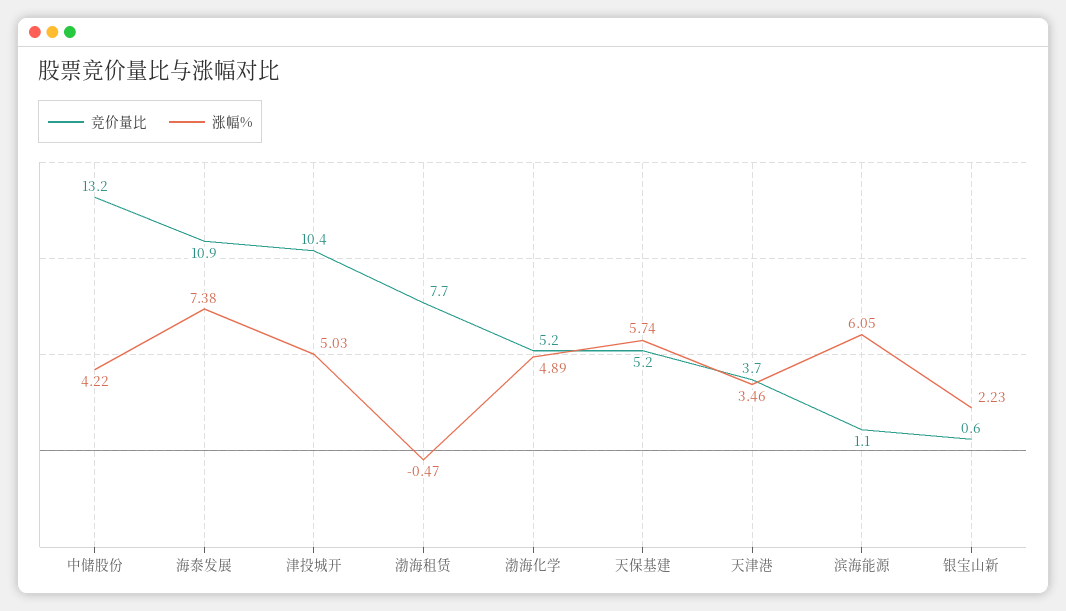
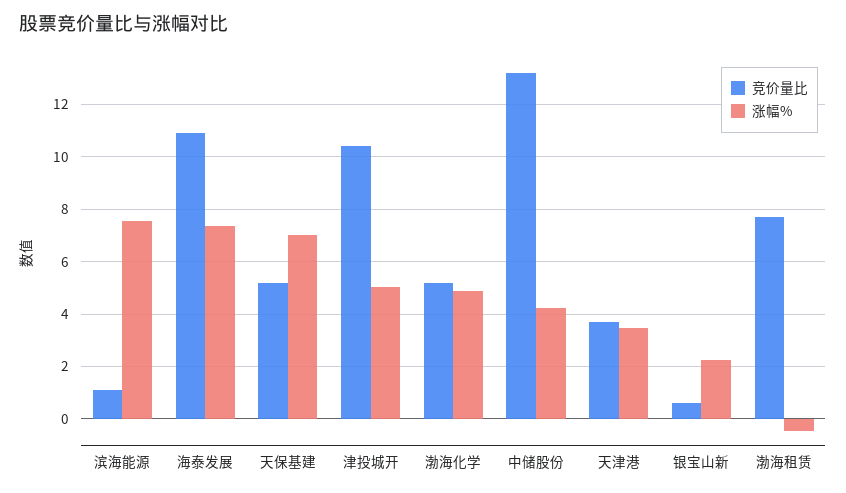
  {
    "竞价量比": {
      "中储股份": 13.2,
      "海泰发展": 10.9,
      "津投城开": 10.4,
      "渤海租赁": 7.7,
      "渤海化学": 5.2,
      "天保基建": 5.2,
      "天津港": 3.7,
      "滨海能源": 1.1,
      "银宝山新": 0.6
    },
    "涨幅%": {
      "中储股份": 4.22,
      "海泰发展": 7.38,
      "津投城开": 5.03,
      "渤海租赁": -0.47,
      "渤海化学": 4.89,
-     "天保基建": 5.74,
+     "天保基建": 7,
      "天津港": 3.46,
-     "滨海能源": 6.05,
+     "滨海能源": 7.5,
      "银宝山新": 2.23
    }
  }

